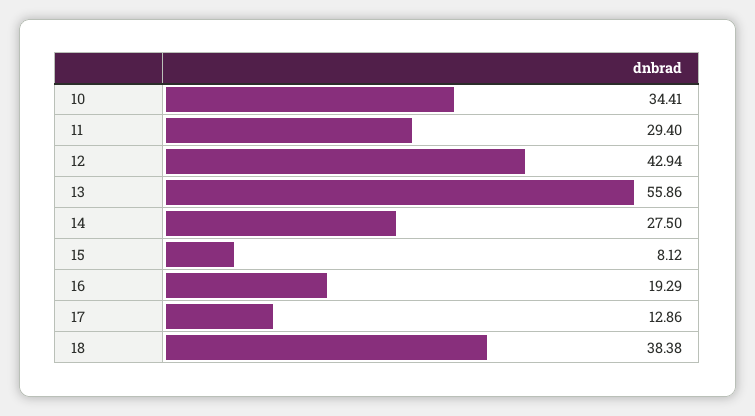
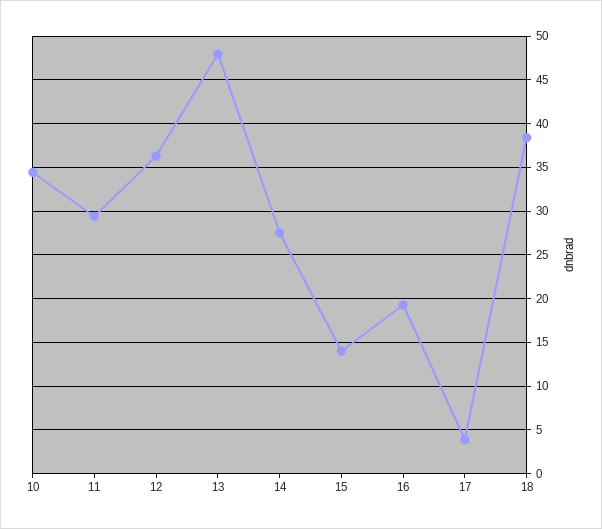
  {
    "10": 34.41,
    "11": 29.4,
-   "12": 42.94,
+   "12": 36,
-   "13": 55.86,
+   "13": 48,
    "14": 27.5,
-   "15": 8.12,
+   "15": 14,
    "16": 19.29,
-   "17": 12.86,
+   "17": 4,
    "18": 38.38
  }

